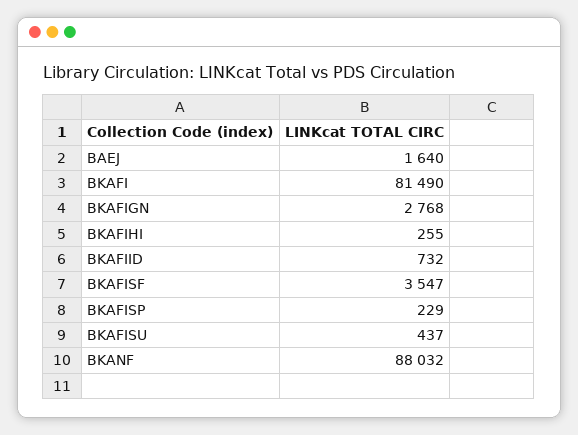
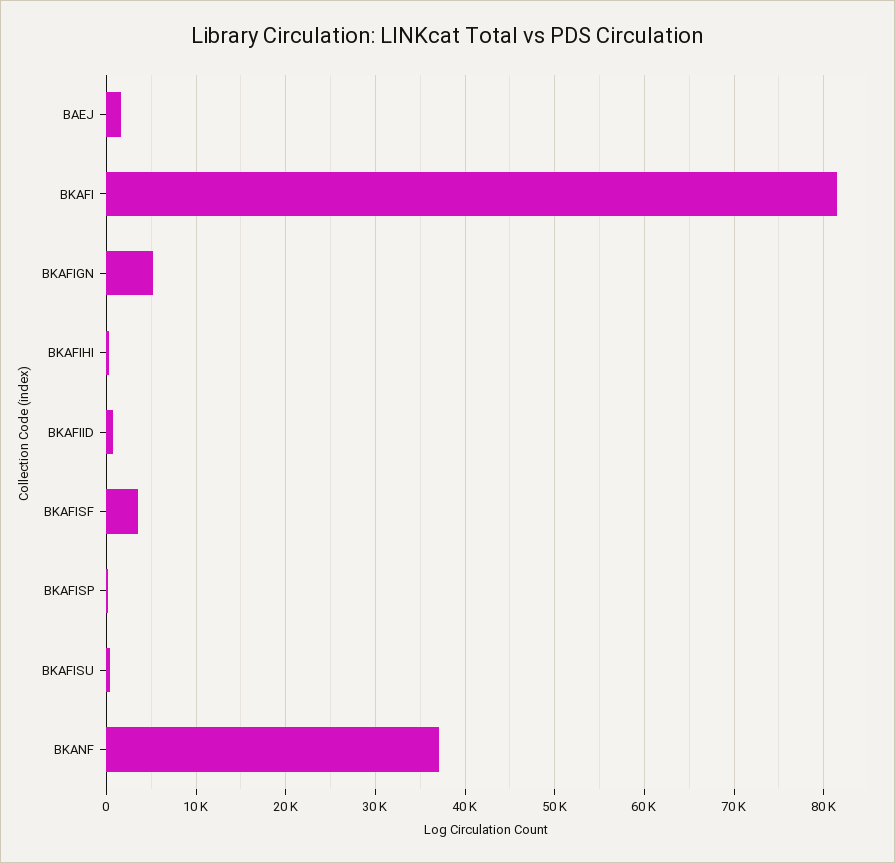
  {
    "BAEJ": 1640,
    "BKAFI": 81490,
-   "BKAFIGN": 2768,
+   "BKAFIGN": 5000,
    "BKAFIHI": 255,
    "BKAFIID": 732,
    "BKAFISF": 3547,
    "BKAFISP": 229,
    "BKAFISU": 437,
-   "BKANF": 88032
+   "BKANF": 37000
  }

